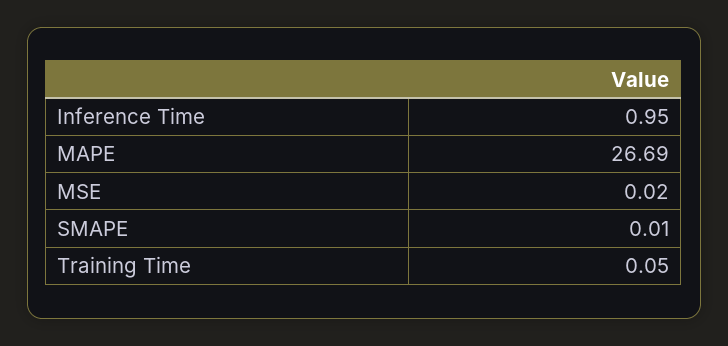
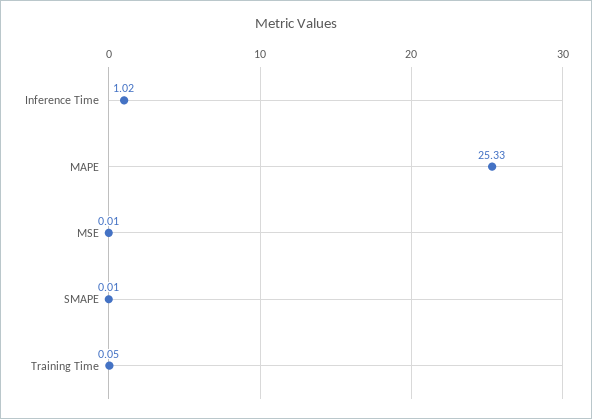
  {
-   "Inference Time": 0.95,
+   "Inference Time": 1.02,
-   "MAPE": 26.69,
+   "MAPE": 25.33,
-   "MSE": 0.02,
+   "MSE": 0.01,
    "SMAPE": 0.01,
    "Training Time": 0.05
  }

